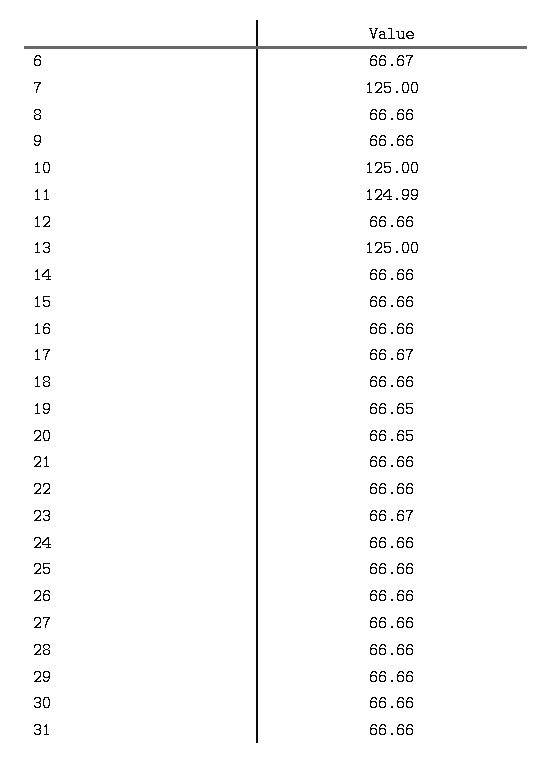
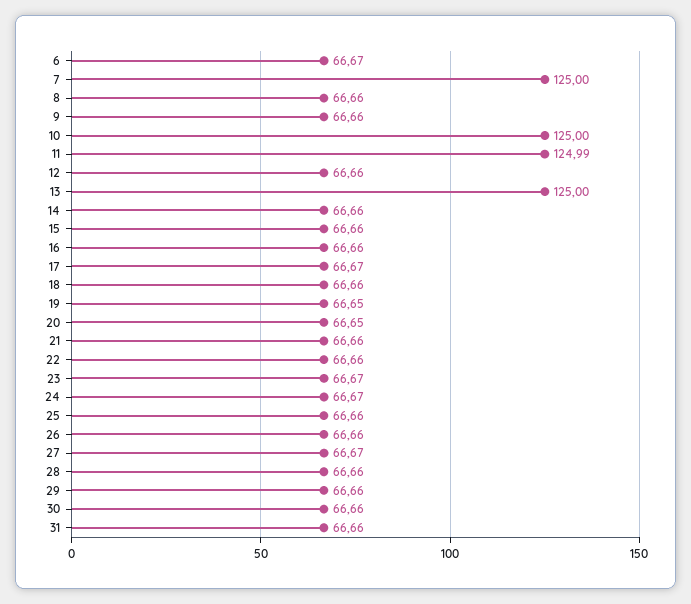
  {
    "6": 66.67,
    "7": 125,
    "8": 66.66,
    "9": 66.66,
    "10": 125,
    "11": 124.99,
    "12": 66.66,
    "13": 125,
    "14": 66.66,
    "15": 66.66,
    "16": 66.66,
    "17": 66.67,
    "18": 66.66,
    "19": 66.65,
    "20": 66.65,
    "21": 66.66,
    "22": 66.66,
    "23": 66.67,
-   "24": 66.66,
+   "24": 66.67,
    "25": 66.66,
    "26": 66.66,
-   "27": 66.66,
+   "27": 66.67,
    "28": 66.66,
    "29": 66.66,
    "30": 66.66,
    "31": 66.66
  }

